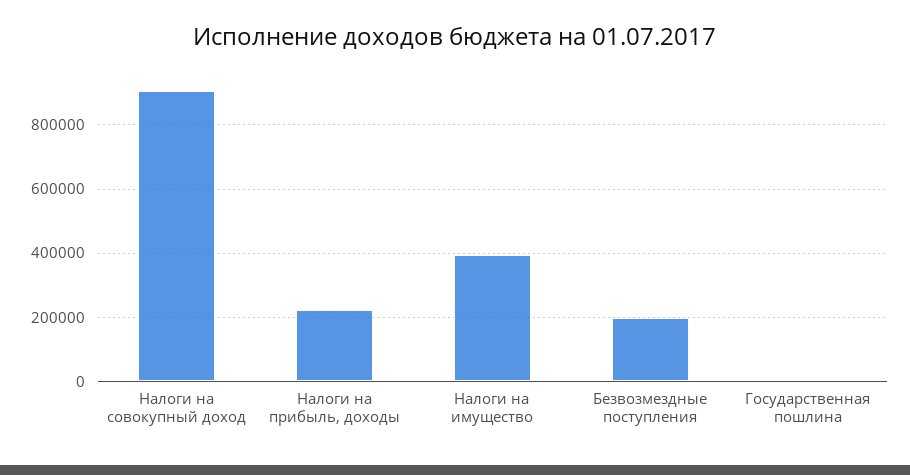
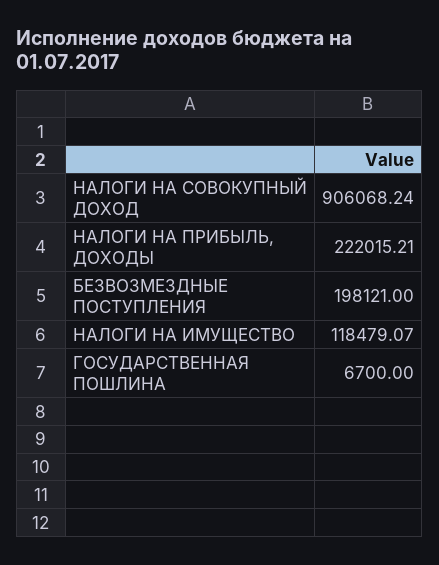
  {
    "Налоги на совокупный доход": 906068.24,
    "Налоги на прибыль, доходы": 222015.21,
-   "Налоги на имущество": 400000,
+   "Налоги на имущество": 118479.07,
    "Безвозмездные поступления": 198121,
    "Государственная пошлина": 6700
  }

